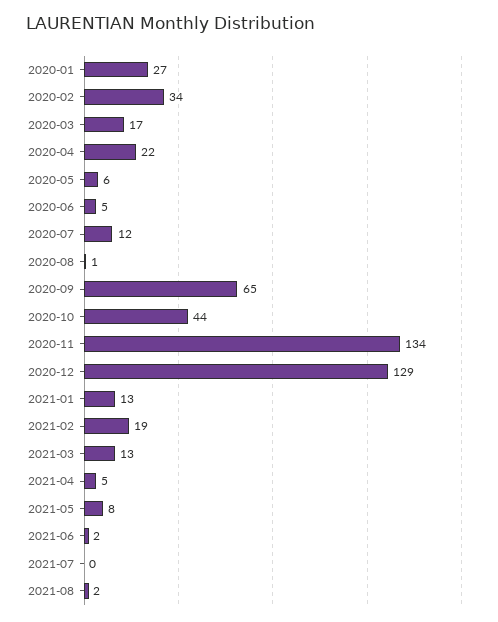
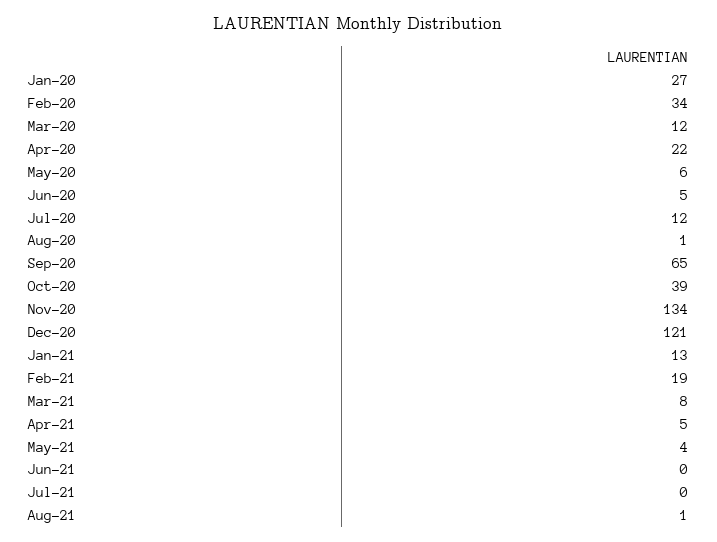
  {
    "2020-01": 27,
    "2020-02": 34,
-   "2020-03": 17,
+   "2020-03": 12,
    "2020-04": 22,
    "2020-05": 6,
    "2020-06": 5,
    "2020-07": 12,
    "2020-08": 1,
    "2020-09": 65,
-   "2020-10": 44,
+   "2020-10": 39,
    "2020-11": 134,
-   "2020-12": 129,
+   "2020-12": 121,
    "2021-01": 13,
    "2021-02": 19,
-   "2021-03": 13,
+   "2021-03": 8,
    "2021-04": 5,
-   "2021-05": 8,
+   "2021-05": 4,
-   "2021-06": 2,
+   "2021-06": 0,
    "2021-07": 0,
-   "2021-08": 2
+   "2021-08": 1
  }

